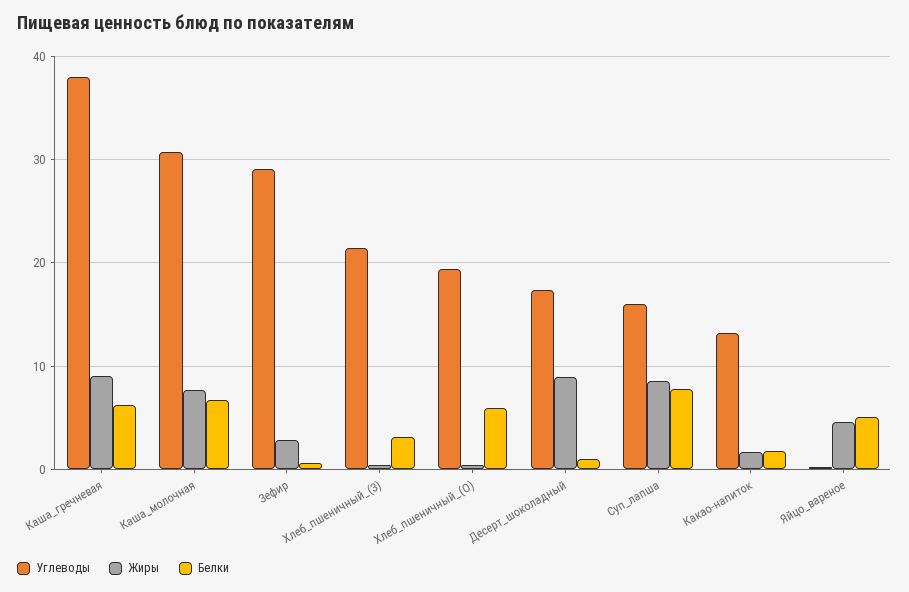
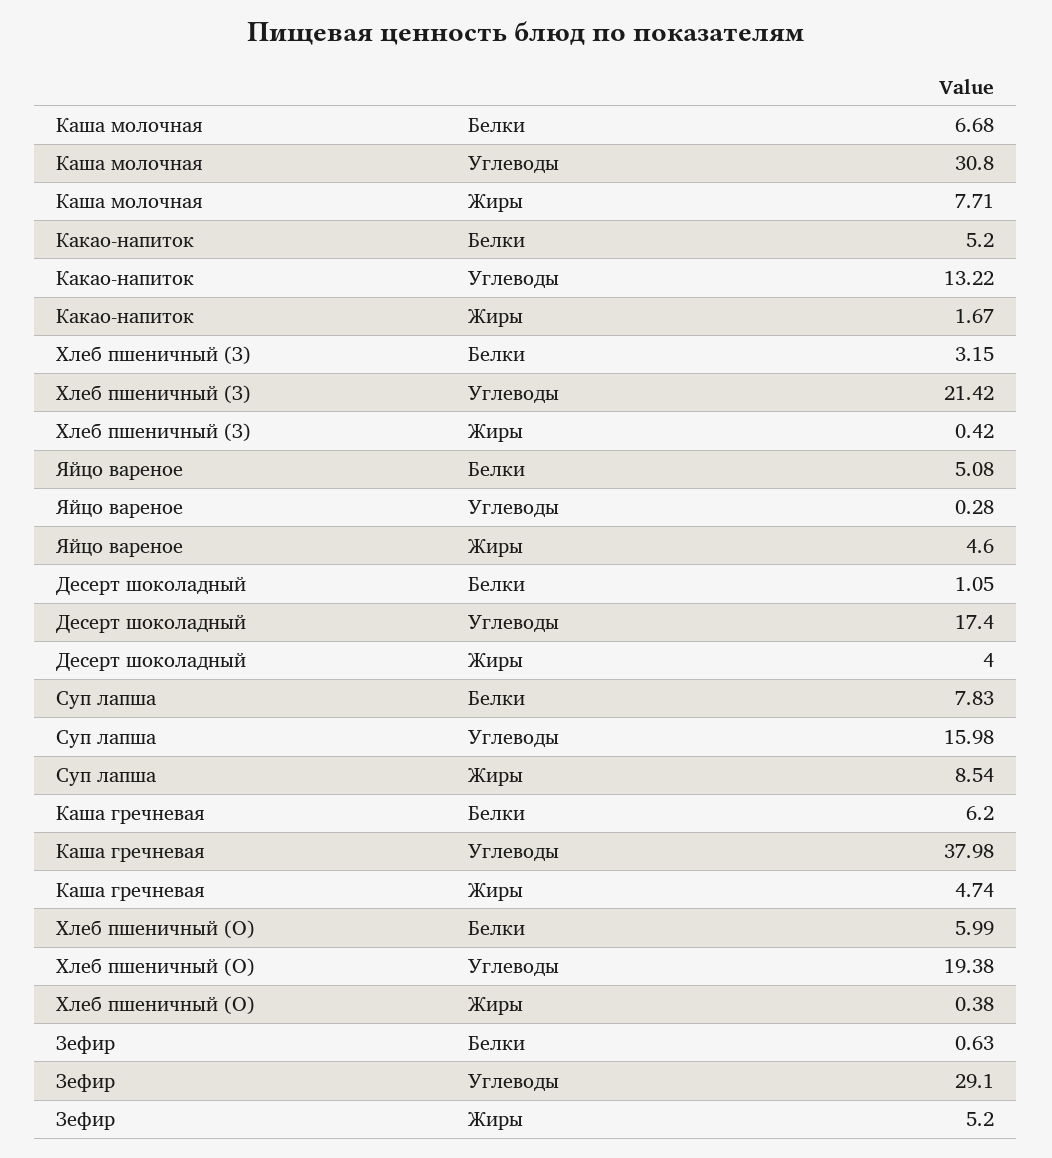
  {
    "Углеводы": {
      "Каша_гречневая": 37.98,
      "Каша_молочная": 30.8,
      "Зефир": 29.1,
      "Хлеб_пшеничный_(З)": 21.42,
      "Хлеб_пшеничный_(О)": 19.38,
      "Десерт_шоколадный": 17.4,
      "Суп_лапша": 15.98,
      "Какао-напиток": 13.22,
      "Яйцо_вареное": 0.28
    },
    "Жиры": {
-     "Каша_гречневая": 9,
+     "Каша_гречневая": 4.74,
      "Каша_молочная": 7.71,
-     "Зефир": 3,
+     "Зефир": 5.2,
      "Хлеб_пшеничный_(З)": 0.42,
      "Хлеб_пшеничный_(О)": 0.38,
-     "Десерт_шоколадный": 9,
+     "Десерт_шоколадный": 4,
      "Суп_лапша": 8.54,
      "Какао-напиток": 1.67,
      "Яйцо_вареное": 4.6
    },
    "Белки": {
      "Каша_гречневая": 6.2,
      "Каша_молочная": 6.68,
      "Зефир": 0.63,
      "Хлеб_пшеничный_(З)": 3.15,
      "Хлеб_пшеничный_(О)": 5.99,
      "Десерт_шоколадный": 1.05,
      "Суп_лапша": 7.83,
-     "Какао-напиток": 2,
+     "Какао-напиток": 5.2,
      "Яйцо_вареное": 5.08
    }
  }

